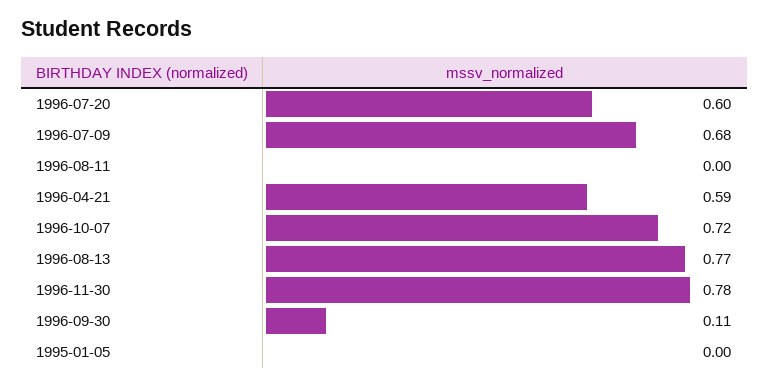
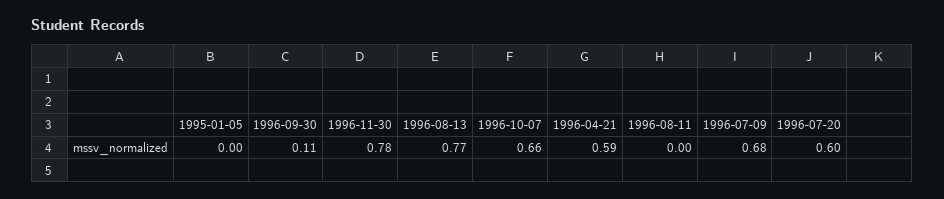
  {
    "1996-07-20": 0.6,
    "1996-07-09": 0.68,
    "1996-08-11": 0,
    "1996-04-21": 0.59,
-   "1996-10-07": 0.72,
+   "1996-10-07": 0.66,
    "1996-08-13": 0.77,
    "1996-11-30": 0.78,
    "1996-09-30": 0.11,
    "1995-01-05": 0
  }

